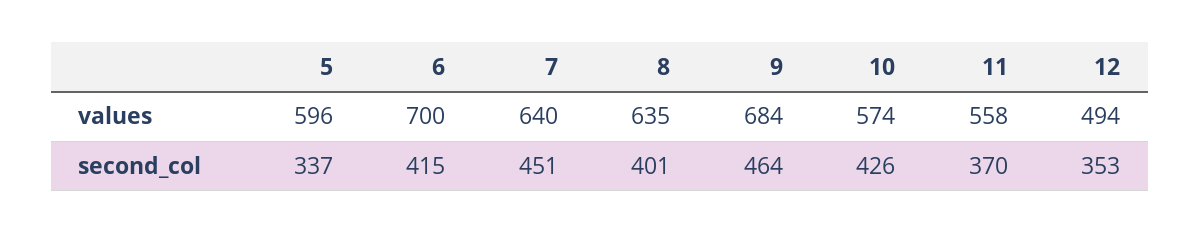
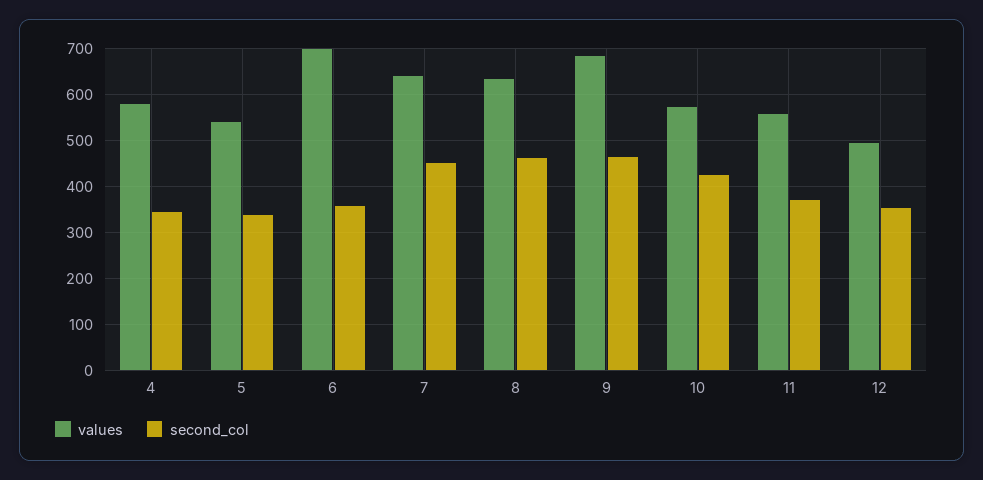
  {
    "values": {
-     "5": 596,
+     "5": 540,
      "6": 700,
      "7": 640,
      "8": 635,
      "9": 684,
      "10": 574,
      "11": 558,
-     "12": 494
+     "12": 494,
+     "4": 580
    },
    "second_col": {
      "5": 337,
-     "6": 415,
+     "6": 360,
      "7": 451,
-     "8": 401,
+     "8": 460,
      "9": 464,
      "10": 426,
      "11": 370,
-     "12": 353
+     "12": 353,
+     "4": 340
    }
  }

